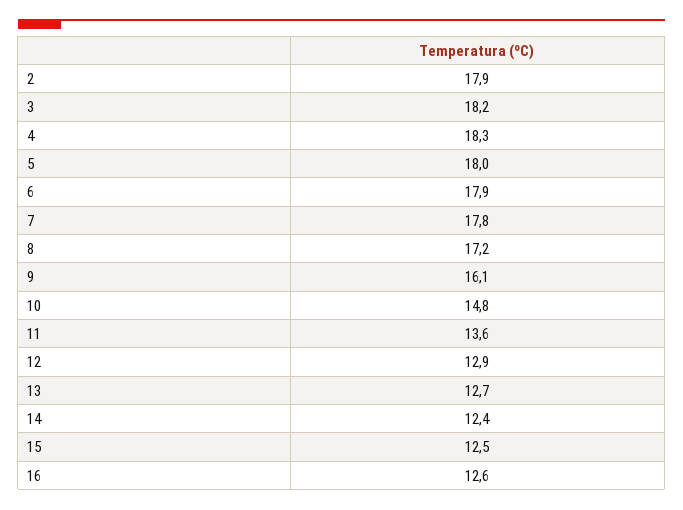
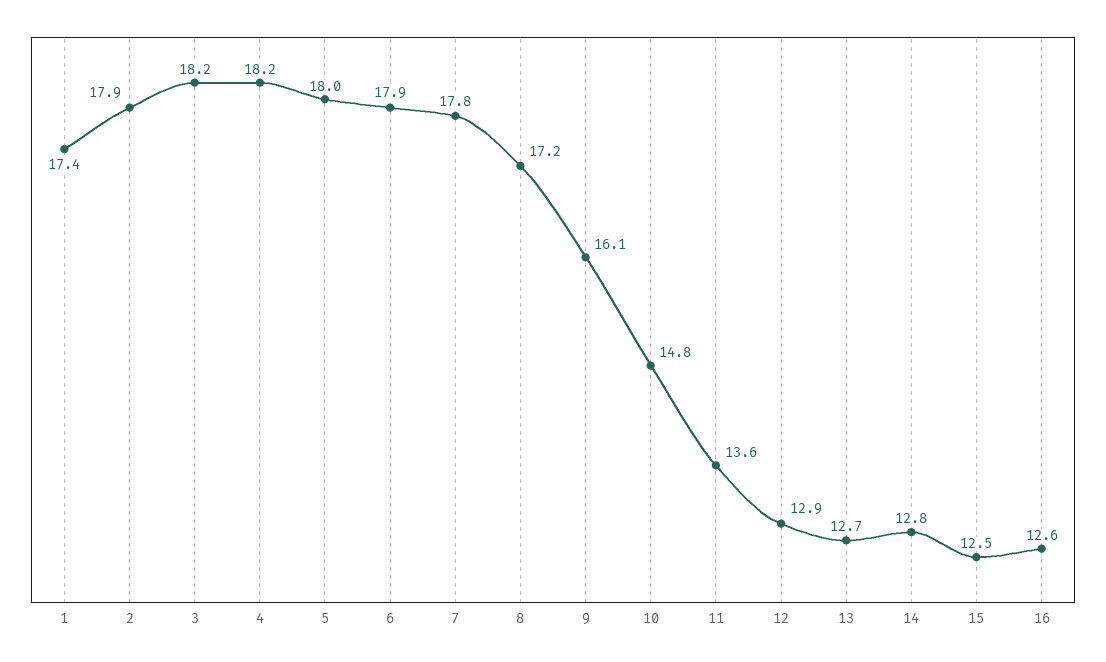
  {
    "2": 17.9,
    "3": 18.2,
-   "4": 18.3,
+   "4": 18.2,
    "5": 18,
    "6": 17.9,
    "7": 17.8,
    "8": 17.2,
    "9": 16.1,
    "10": 14.8,
    "11": 13.6,
    "12": 12.9,
    "13": 12.7,
-   "14": 12.4,
+   "14": 12.8,
    "15": 12.5,
-   "16": 12.6
+   "16": 12.6,
+   "1": 17.4
  }

